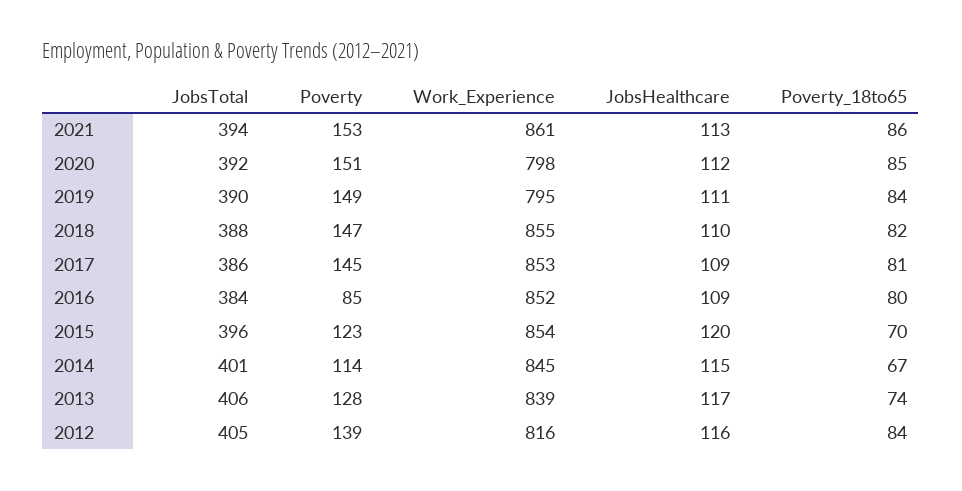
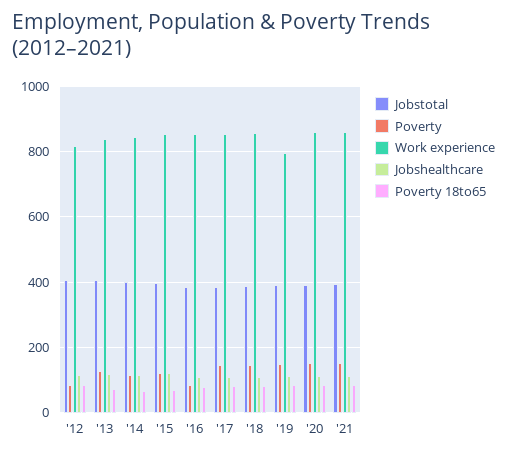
  {
    "JobsTotal": {
      "2021": 394,
      "2020": 392,
      "2019": 390,
      "2018": 388,
      "2017": 386,
      "2016": 384,
      "2015": 396,
      "2014": 401,
      "2013": 406,
      "2012": 405
    },
    "Poverty": {
      "2021": 153,
      "2020": 151,
      "2019": 149,
      "2018": 147,
      "2017": 145,
      "2016": 85,
      "2015": 123,
      "2014": 114,
      "2013": 128,
-     "2012": 139
+     "2012": 80
    },
    "Work_Experience": {
      "2021": 861,
-     "2020": 798,
+     "2020": 860,
      "2019": 795,
      "2018": 855,
      "2017": 853,
      "2016": 852,
      "2015": 854,
      "2014": 845,
      "2013": 839,
      "2012": 816
    },
    "JobsHealthcare": {
      "2021": 113,
      "2020": 112,
      "2019": 111,
      "2018": 110,
      "2017": 109,
      "2016": 109,
      "2015": 120,
      "2014": 115,
      "2013": 117,
      "2012": 116
    },
    "Poverty_18to65": {
      "2021": 86,
      "2020": 85,
      "2019": 84,
      "2018": 82,
      "2017": 81,
      "2016": 80,
      "2015": 70,
      "2014": 67,
      "2013": 74,
      "2012": 84
    }
  }

